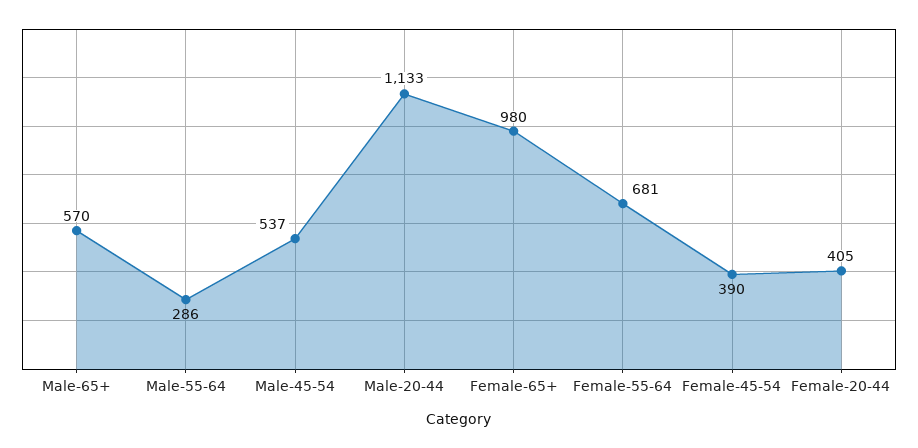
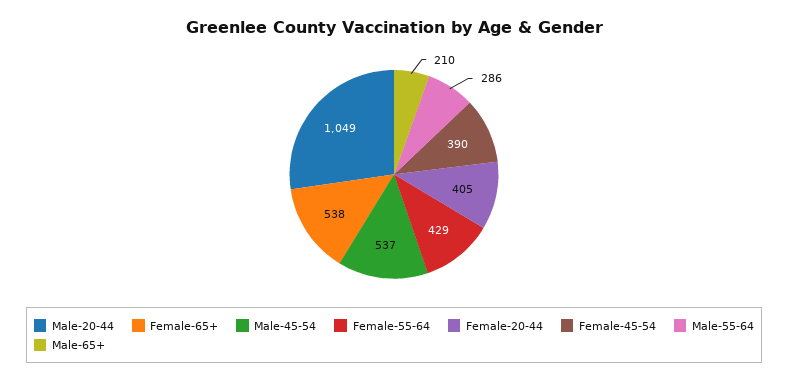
  {
-   "Male-65+": 570,
+   "Male-65+": 210,
    "Male-55-64": 286,
    "Male-45-54": 537,
-   "Male-20-44": 1133,
+   "Male-20-44": 1049,
-   "Female-65+": 980,
+   "Female-65+": 538,
-   "Female-55-64": 681,
+   "Female-55-64": 429,
    "Female-45-54": 390,
    "Female-20-44": 405
  }

